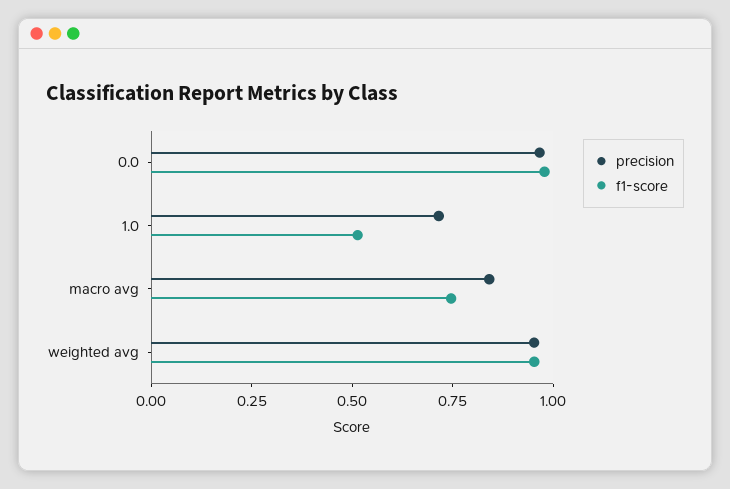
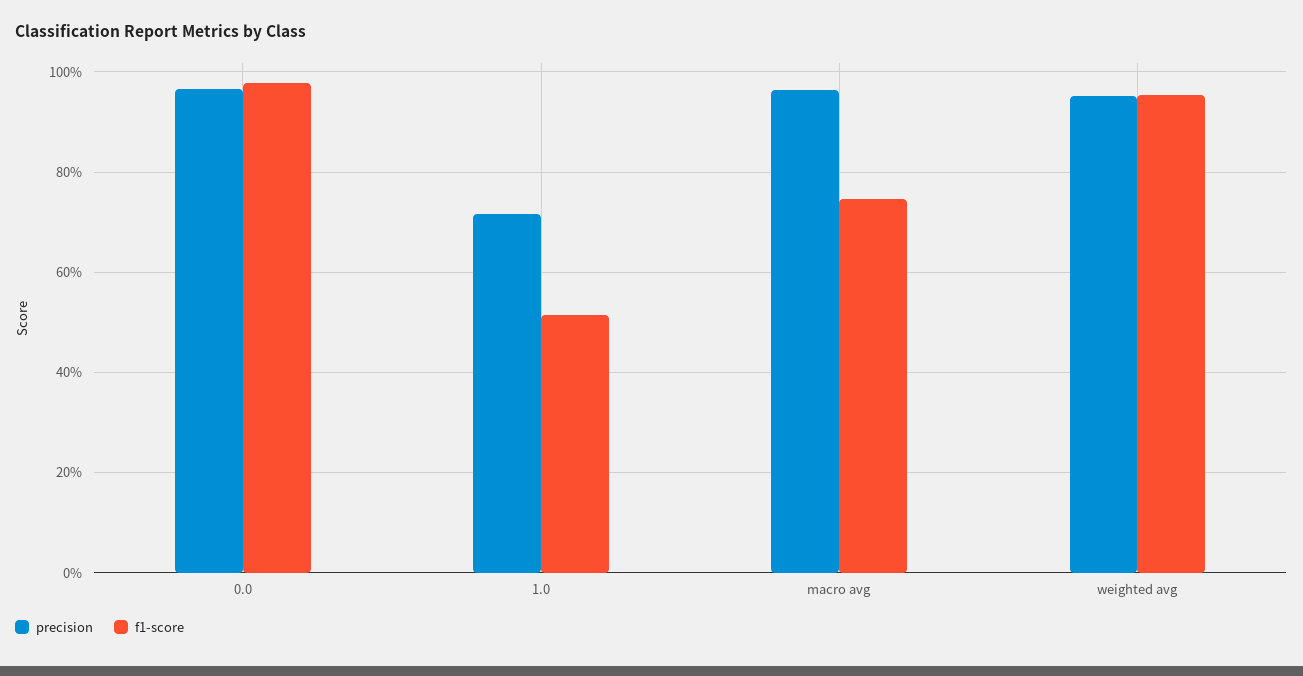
  {
    "precision": {
      "0.0": 0.96,
      "1.0": 0.72,
-     "macro avg": 0.85,
+     "macro avg": 0.96,
      "weighted avg": 0.96
    },
    "f1-score": {
      "0.0": 0.98,
      "1.0": 0.52,
      "macro avg": 0.74,
      "weighted avg": 0.96
    }
  }

